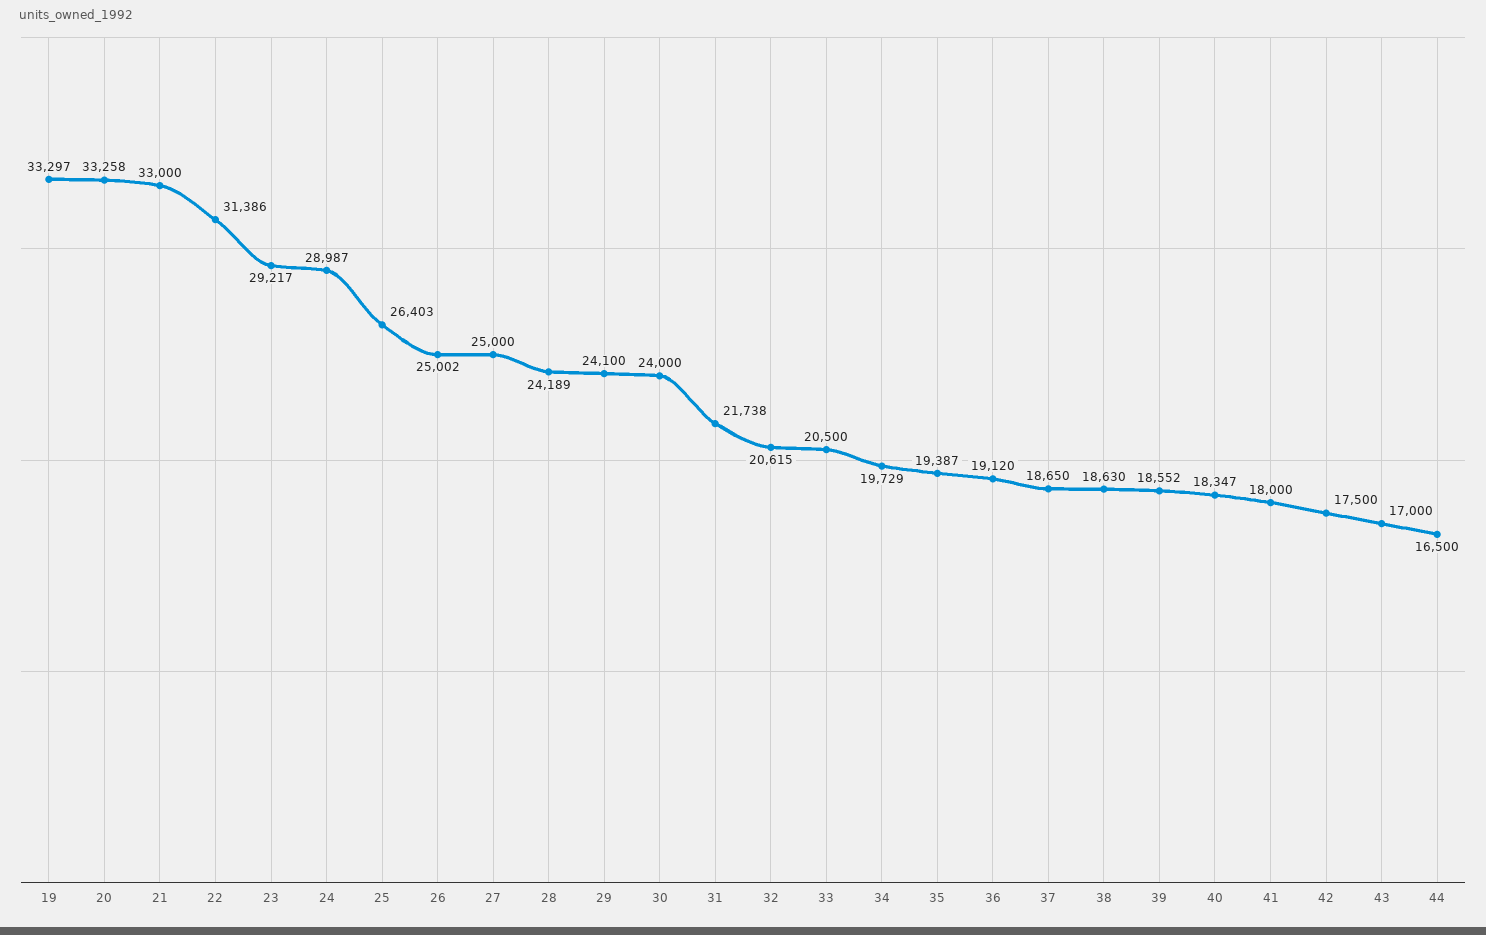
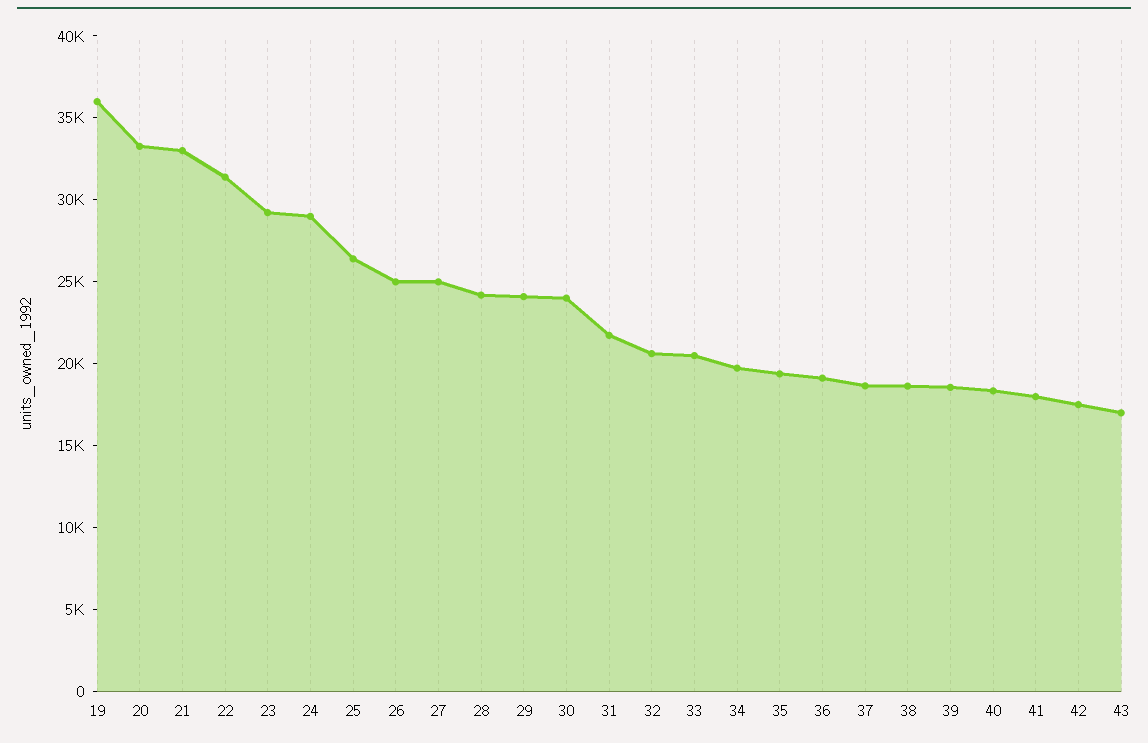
  {
-   "19": 33297,
+   "19": 36000,
    "20": 33258,
    "21": 33000,
    "22": 31386,
    "23": 29217,
    "24": 28987,
    "25": 26403,
    "26": 25002,
    "27": 25000,
    "28": 24189,
    "29": 24100,
    "30": 24000,
    "31": 21738,
    "32": 20615,
    "33": 20500,
    "34": 19729,
    "35": 19387,
    "36": 19120,
    "37": 18650,
    "38": 18630,
    "39": 18552,
    "40": 18347,
    "41": 18000,
    "42": 17500,
-   "43": 17000,
+   "43": 17000
-   "44": 16500
  }

